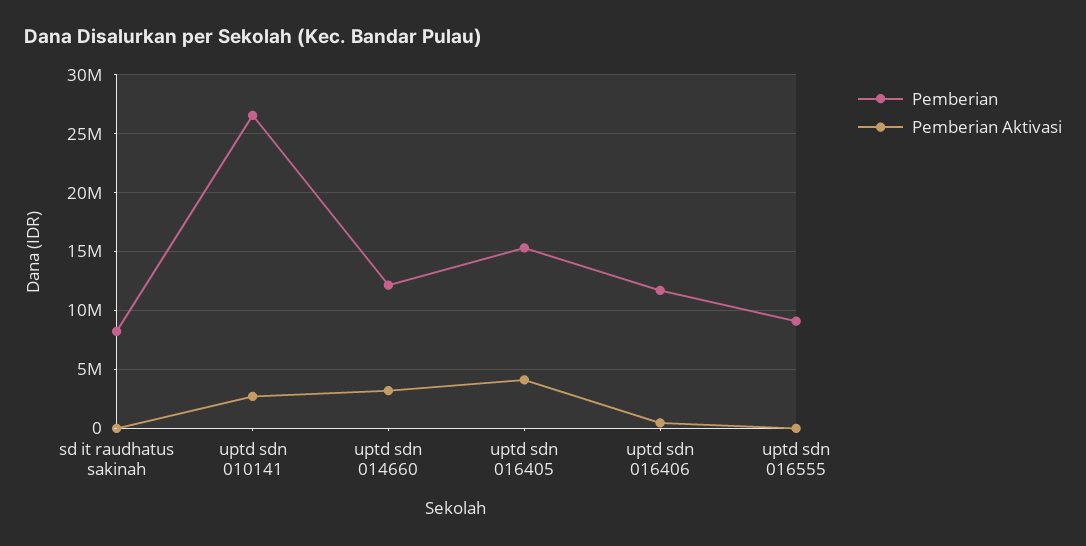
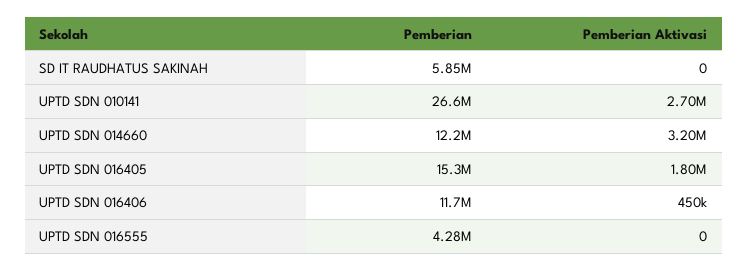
  {
    "Pemberian": {
-     "sd it raudhatus sakinah": 8000000,
+     "sd it raudhatus sakinah": 5850000,
      "uptd sdn 010141": 26600000,
      "uptd sdn 014660": 12200000,
      "uptd sdn 016405": 15300000,
      "uptd sdn 016406": 11700000,
-     "uptd sdn 016555": 9000000
+     "uptd sdn 016555": 4280000
    },
    "Pemberian Aktivasi": {
      "sd it raudhatus sakinah": 0,
      "uptd sdn 010141": 2700000,
      "uptd sdn 014660": 3200000,
-     "uptd sdn 016405": 4000000,
+     "uptd sdn 016405": 1800000,
      "uptd sdn 016406": 450000,
      "uptd sdn 016555": 0
    }
  }

